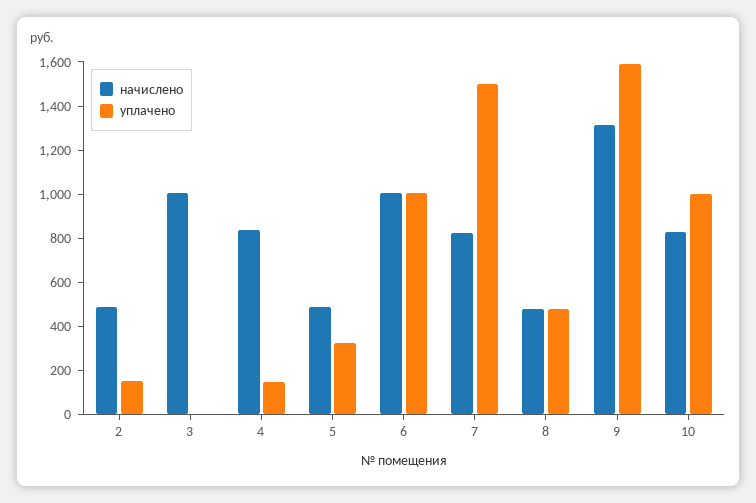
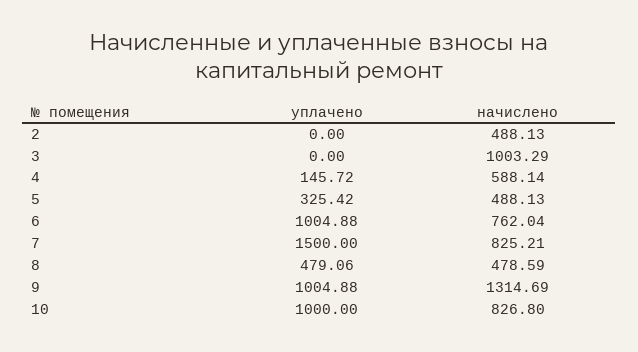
  {
    "начислено": {
      "2": 488.13,
      "3": 1003.29,
-     "4": 850,
+     "4": 588.14,
      "5": 488.13,
-     "6": 1000,
+     "6": 762.04,
      "7": 825.21,
      "8": 478.59,
      "9": 1314.69,
      "10": 826.8
    },
    "уплачено": {
-     "2": 150,
+     "2": 0,
      "3": 0,
      "4": 145.72,
      "5": 325.42,
      "6": 1004.88,
      "7": 1500,
      "8": 479.06,
-     "9": 1600,
+     "9": 1004.88,
      "10": 1000
    }
  }

